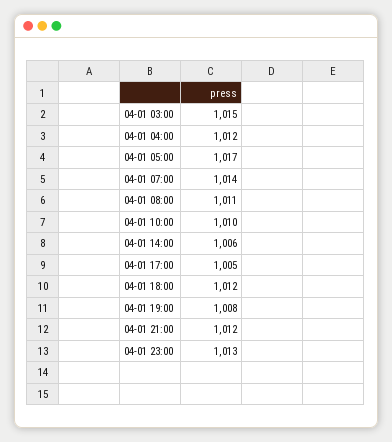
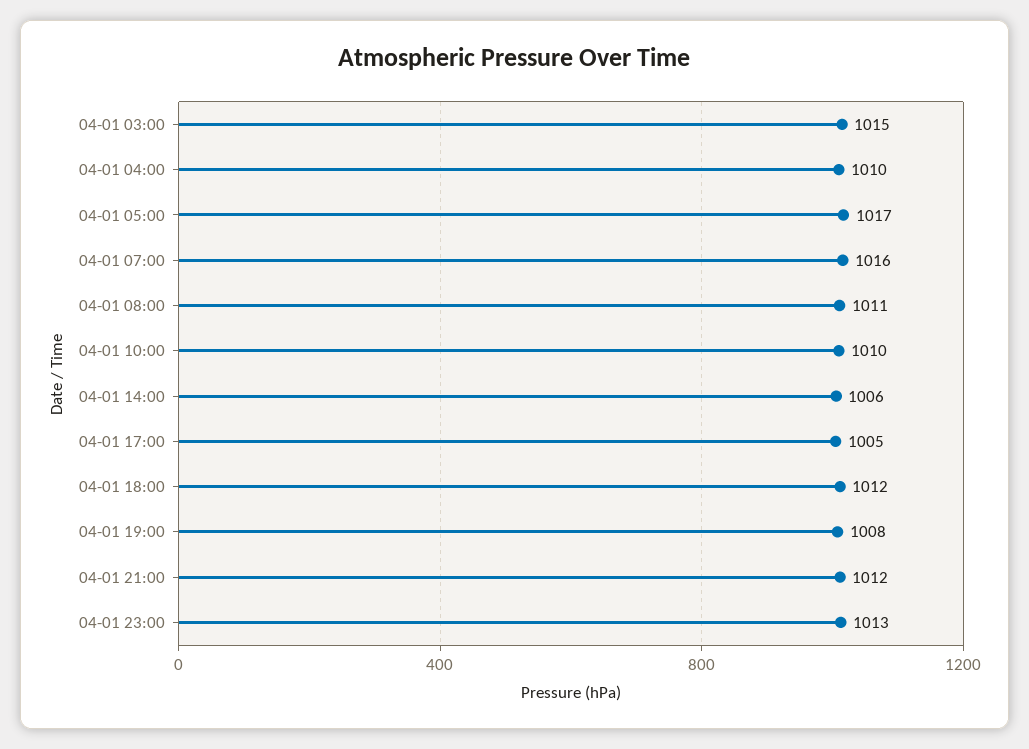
  {
    "04-01 03:00": 1015,
-   "04-01 04:00": 1012,
+   "04-01 04:00": 1010,
    "04-01 05:00": 1017,
-   "04-01 07:00": 1014,
+   "04-01 07:00": 1016,
    "04-01 08:00": 1011,
    "04-01 10:00": 1010,
    "04-01 14:00": 1006,
    "04-01 17:00": 1005,
    "04-01 18:00": 1012,
    "04-01 19:00": 1008,
    "04-01 21:00": 1012,
    "04-01 23:00": 1013
  }

